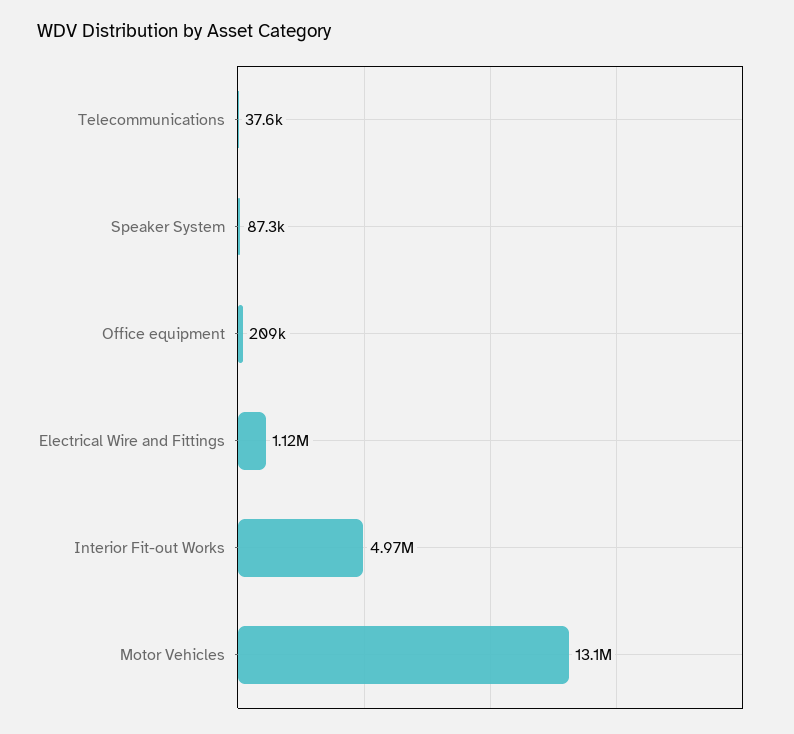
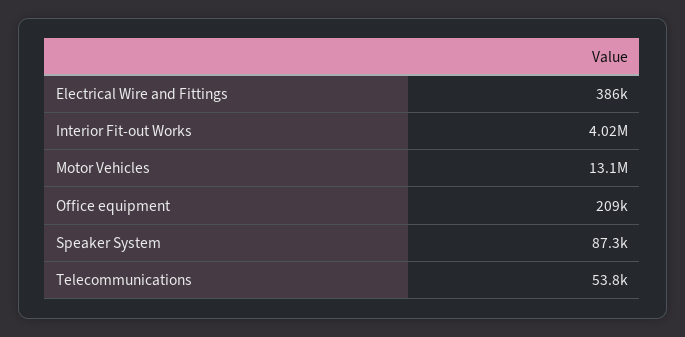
  {
-   "Telecommunications": 37600,
+   "Telecommunications": 53800,
    "Speaker System": 87300,
    "Office equipment": 209000,
-   "Electrical Wire and Fittings": 1120000,
+   "Electrical Wire and Fittings": 386000,
-   "Interior Fit-out Works": 4970000,
+   "Interior Fit-out Works": 4020000,
    "Motor Vehicles": 13100000
  }

